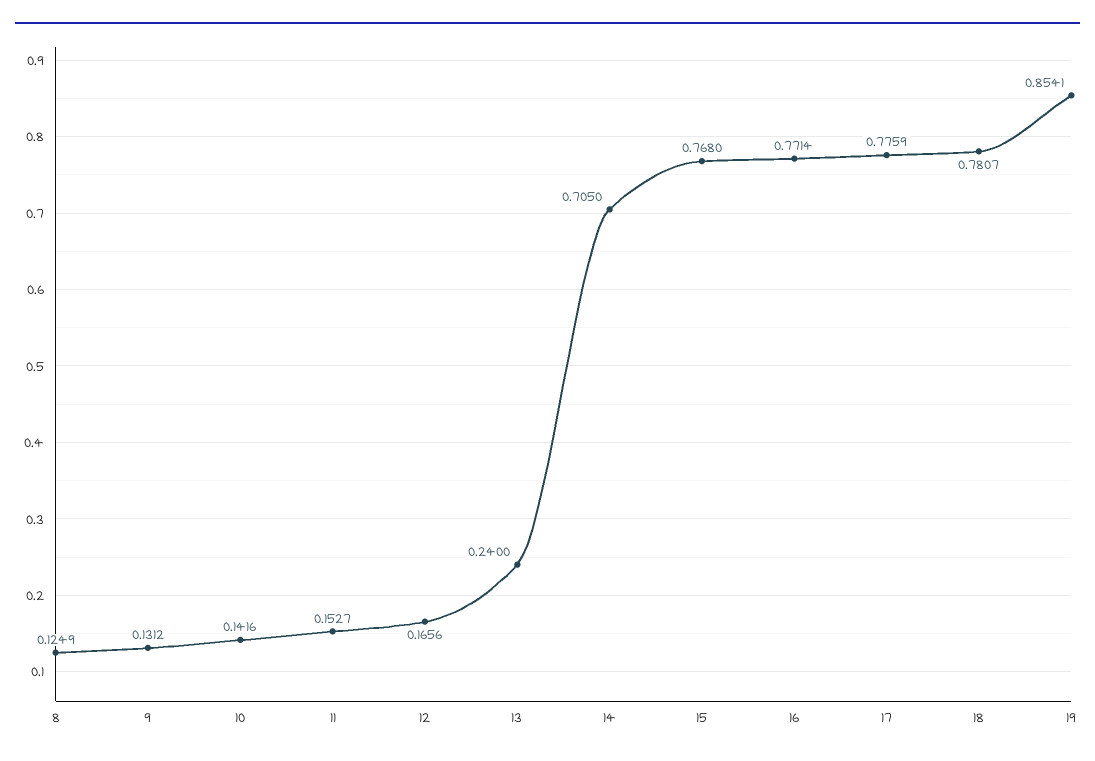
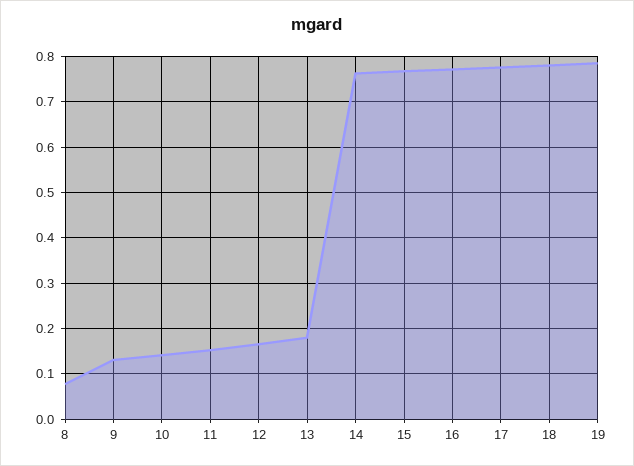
  {
-   "8": 0.1249,
+   "8": 0.08,
    "9": 0.1312,
    "10": 0.1416,
    "11": 0.1527,
    "12": 0.1656,
-   "13": 0.24,
+   "13": 0.18,
-   "14": 0.705,
+   "14": 0.76,
    "15": 0.768,
    "16": 0.7714,
    "17": 0.7759,
    "18": 0.7807,
-   "19": 0.8541
+   "19": 0.78
  }

